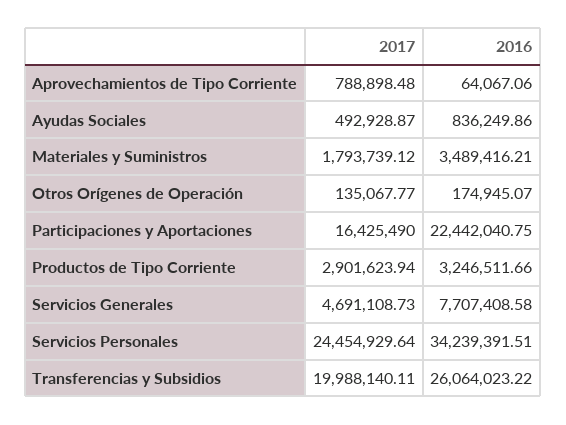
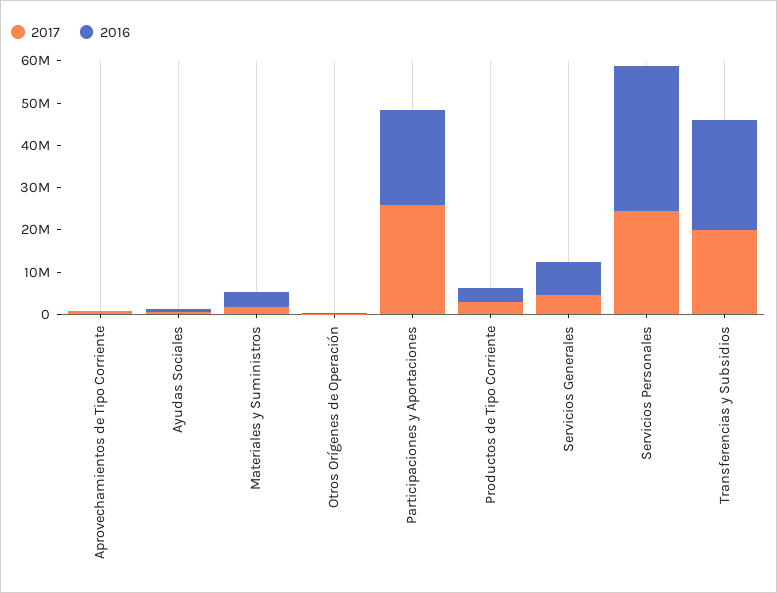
  {
    "2017": {
      "Aprovechamientos de Tipo Corriente": 788898.48,
      "Ayudas Sociales": 492928.87,
      "Materiales y Suministros": 1793739.12,
      "Otros Orígenes de Operación": 135067.77,
-     "Participaciones y Aportaciones": 16425490,
+     "Participaciones y Aportaciones": 26000000,
      "Productos de Tipo Corriente": 2901623.94,
      "Servicios Generales": 4691108.73,
      "Servicios Personales": 24454929.64,
      "Transferencias y Subsidios": 19988140.11
    },
    "2016": {
      "Aprovechamientos de Tipo Corriente": 64067.06,
      "Ayudas Sociales": 836249.86,
      "Materiales y Suministros": 3489416.21,
      "Otros Orígenes de Operación": 174945.07,
      "Participaciones y Aportaciones": 22442040.75,
      "Productos de Tipo Corriente": 3246511.66,
      "Servicios Generales": 7707408.58,
      "Servicios Personales": 34239391.51,
      "Transferencias y Subsidios": 26064023.22
    }
  }

